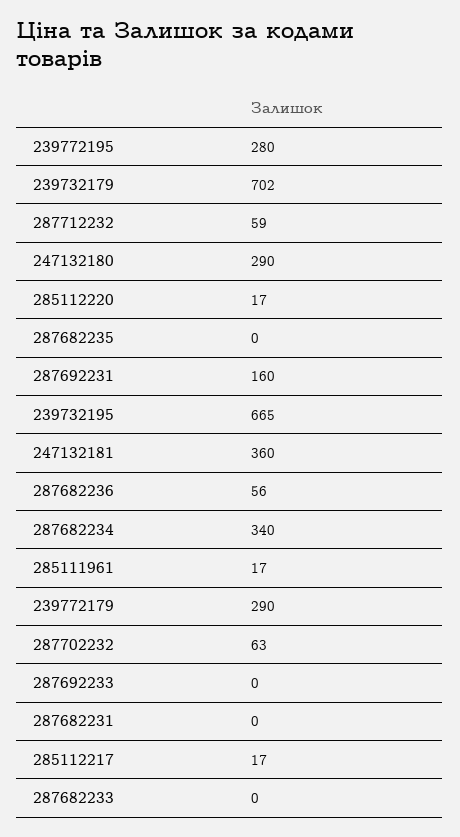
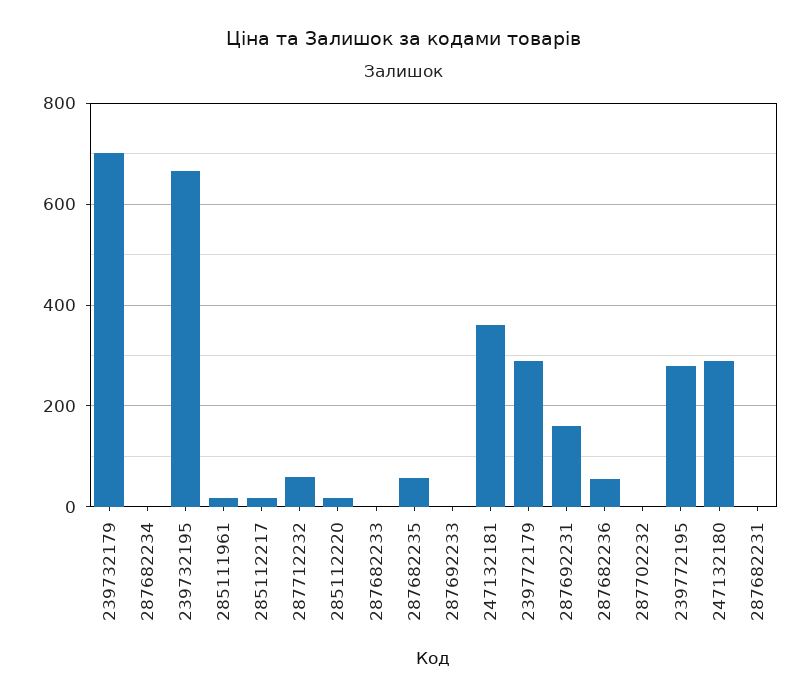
  {
    "239772195": 280,
    "239732179": 702,
    "287712232": 59,
    "247132180": 290,
    "285112220": 17,
-   "287682235": 0,
+   "287682235": 60,
    "287692231": 160,
    "239732195": 665,
    "247132181": 360,
    "287682236": 56,
-   "287682234": 340,
+   "287682234": 0,
    "285111961": 17,
    "239772179": 290,
-   "287702232": 63,
+   "287702232": 0,
    "287692233": 0,
    "287682231": 0,
    "285112217": 17,
    "287682233": 0
  }

